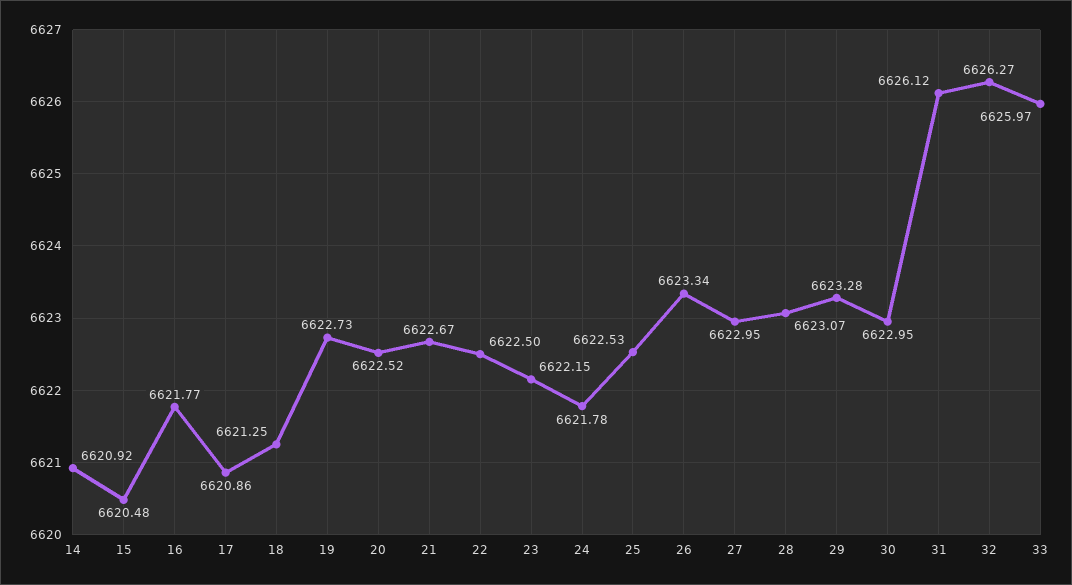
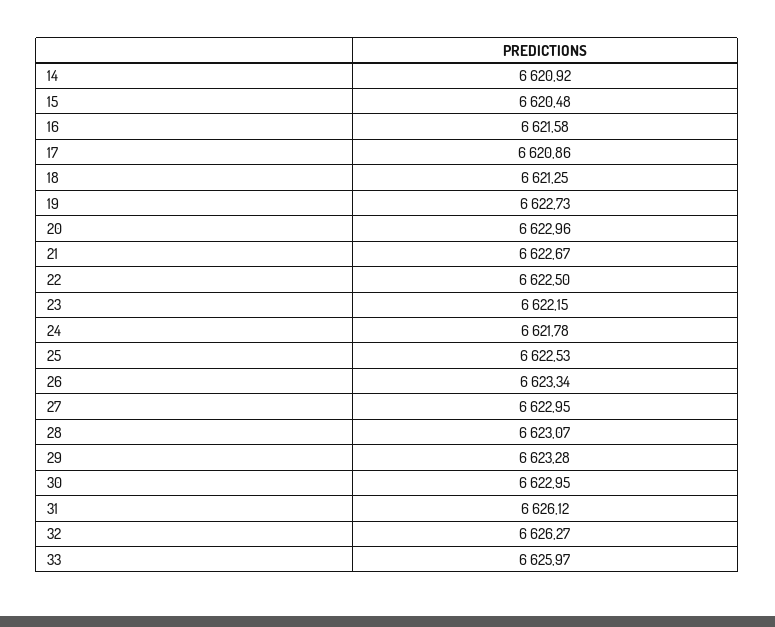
  {
    "14": 6620.92,
    "15": 6620.48,
-   "16": 6621.77,
+   "16": 6621.58,
    "17": 6620.86,
    "18": 6621.25,
    "19": 6622.73,
-   "20": 6622.52,
+   "20": 6622.96,
    "21": 6622.67,
    "22": 6622.5,
    "23": 6622.15,
    "24": 6621.78,
    "25": 6622.53,
    "26": 6623.34,
    "27": 6622.95,
    "28": 6623.07,
    "29": 6623.28,
    "30": 6622.95,
    "31": 6626.12,
    "32": 6626.27,
    "33": 6625.97
  }

